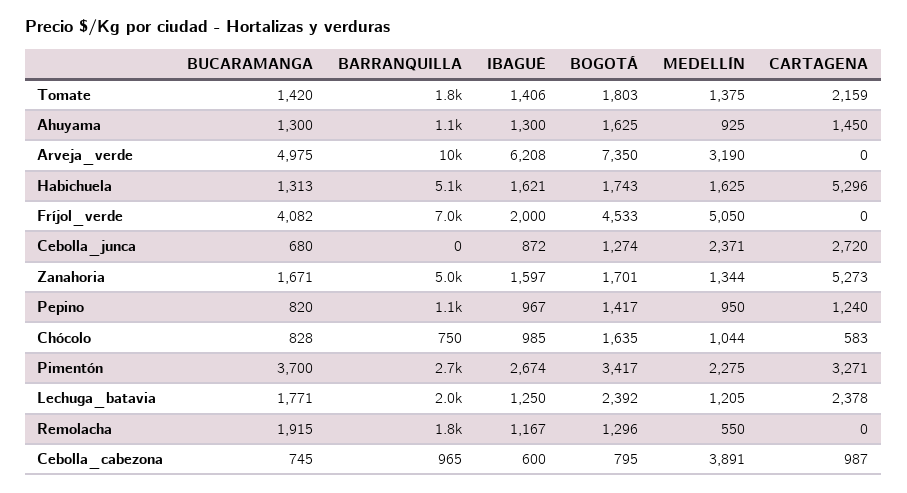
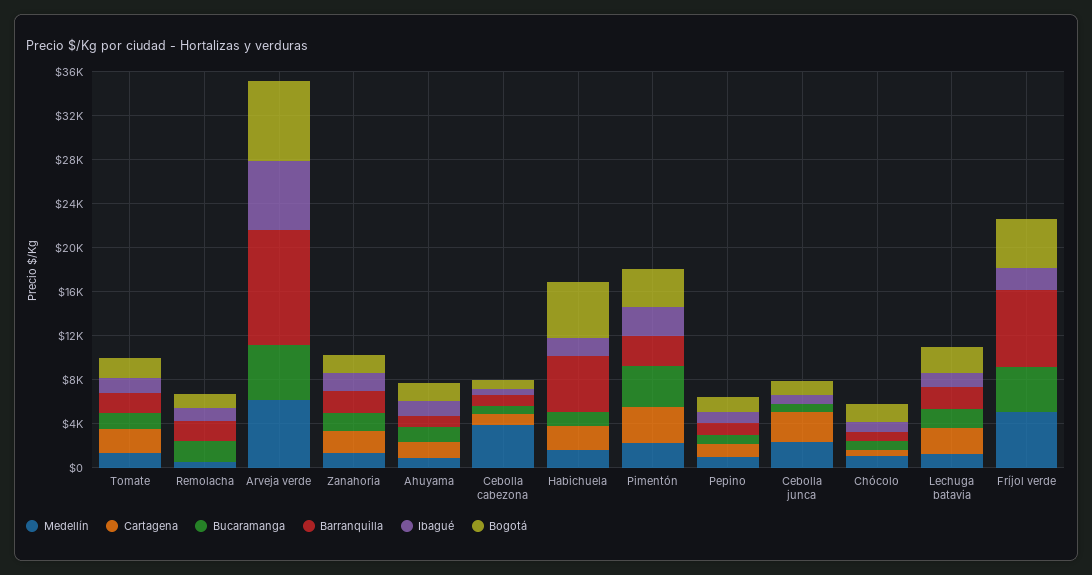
  {
    "BUCARAMANGA": {
      "Tomate": 1420,
      "Ahuyama": 1300,
      "Arveja_verde": 4975,
      "Habichuela": 1313,
      "Fríjol_verde": 4082,
      "Cebolla_junca": 680,
      "Zanahoria": 1671,
      "Pepino": 820,
      "Chócolo": 828,
      "Pimentón": 3700,
      "Lechuga_batavia": 1771,
      "Remolacha": 1915,
      "Cebolla_cabezona": 745
    },
    "BARRANQUILLA": {
      "Tomate": 1800,
      "Ahuyama": 1100,
      "Arveja_verde": 10000,
      "Habichuela": 5100,
      "Fríjol_verde": 7000,
      "Cebolla_junca": 0,
-     "Zanahoria": 5000,
+     "Zanahoria": 2000,
      "Pepino": 1100,
      "Chócolo": 750,
      "Pimentón": 2700,
      "Lechuga_batavia": 2000,
      "Remolacha": 1800,
      "Cebolla_cabezona": 965
    },
    "IBAGUÉ": {
      "Tomate": 1406,
      "Ahuyama": 1300,
      "Arveja_verde": 6208,
      "Habichuela": 1621,
      "Fríjol_verde": 2000,
      "Cebolla_junca": 872,
      "Zanahoria": 1597,
      "Pepino": 967,
      "Chócolo": 985,
      "Pimentón": 2674,
      "Lechuga_batavia": 1250,
      "Remolacha": 1167,
      "Cebolla_cabezona": 600
    },
    "BOGOTÁ": {
      "Tomate": 1803,
      "Ahuyama": 1625,
      "Arveja_verde": 7350,
-     "Habichuela": 1743,
+     "Habichuela": 5000,
      "Fríjol_verde": 4533,
      "Cebolla_junca": 1274,
      "Zanahoria": 1701,
      "Pepino": 1417,
      "Chócolo": 1635,
      "Pimentón": 3417,
      "Lechuga_batavia": 2392,
      "Remolacha": 1296,
      "Cebolla_cabezona": 795
    },
    "MEDELLÍN": {
      "Tomate": 1375,
      "Ahuyama": 925,
-     "Arveja_verde": 3190,
+     "Arveja_verde": 6000,
      "Habichuela": 1625,
      "Fríjol_verde": 5050,
      "Cebolla_junca": 2371,
      "Zanahoria": 1344,
      "Pepino": 950,
      "Chócolo": 1044,
      "Pimentón": 2275,
      "Lechuga_batavia": 1205,
      "Remolacha": 550,
      "Cebolla_cabezona": 3891
    },
    "CARTAGENA": {
      "Tomate": 2159,
      "Ahuyama": 1450,
      "Arveja_verde": 0,
-     "Habichuela": 5296,
+     "Habichuela": 2000,
      "Fríjol_verde": 0,
      "Cebolla_junca": 2720,
-     "Zanahoria": 5273,
+     "Zanahoria": 2000,
      "Pepino": 1240,
      "Chócolo": 583,
      "Pimentón": 3271,
      "Lechuga_batavia": 2378,
      "Remolacha": 0,
      "Cebolla_cabezona": 987
    }
  }

